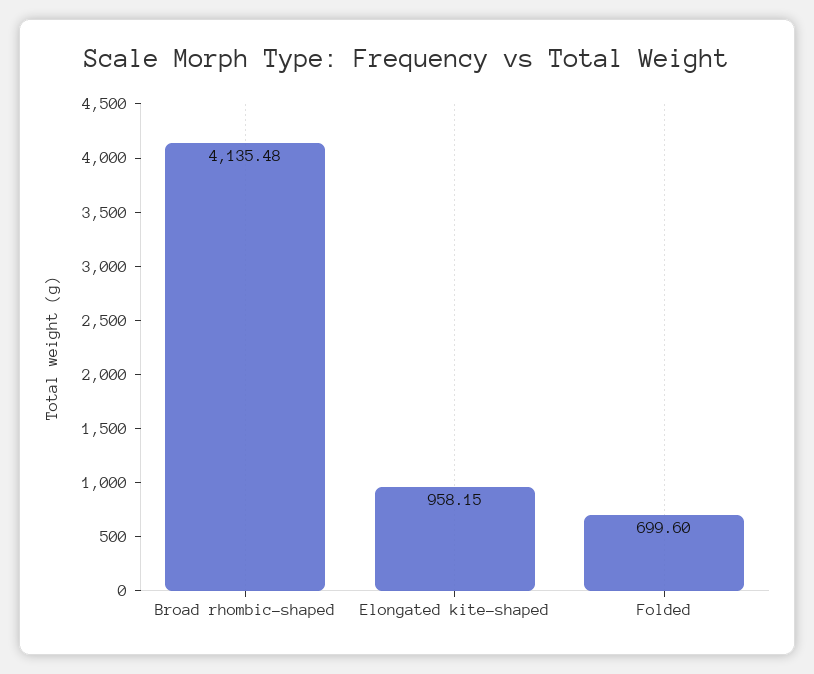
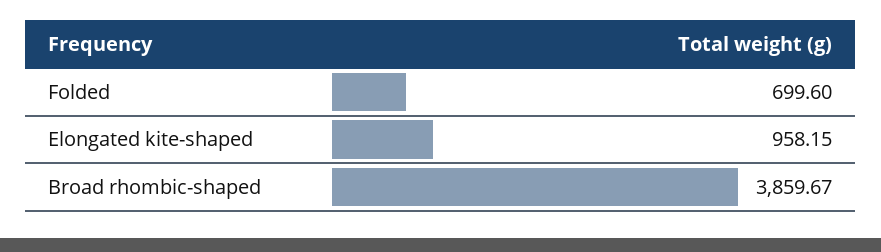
  {
-   "Broad rhombic-shaped": 4135.48,
+   "Broad rhombic-shaped": 3859.67,
    "Elongated kite-shaped": 958.15,
    "Folded": 699.6
  }

